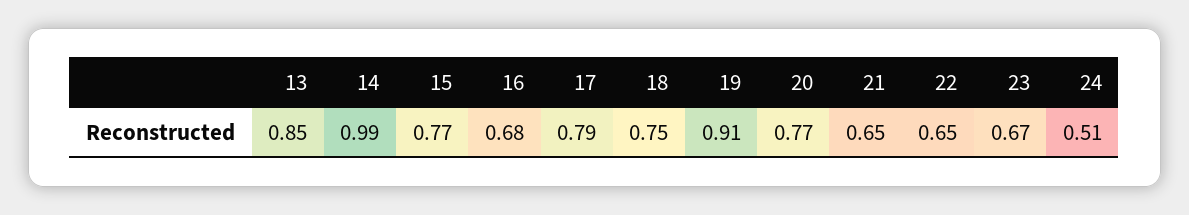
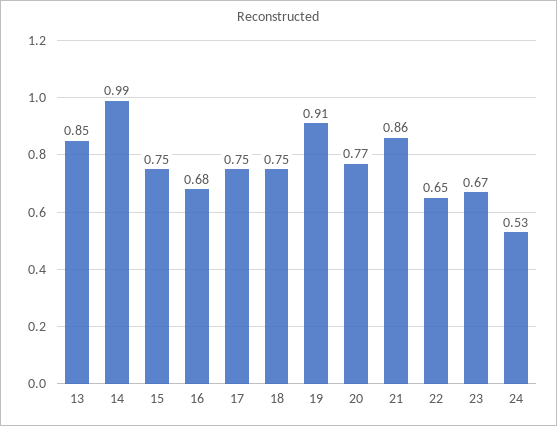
  {
    "13": 0.85,
    "14": 0.99,
-   "15": 0.77,
+   "15": 0.75,
    "16": 0.68,
-   "17": 0.79,
+   "17": 0.75,
    "18": 0.75,
    "19": 0.91,
    "20": 0.77,
-   "21": 0.65,
+   "21": 0.86,
    "22": 0.65,
    "23": 0.67,
-   "24": 0.51
+   "24": 0.53
  }

